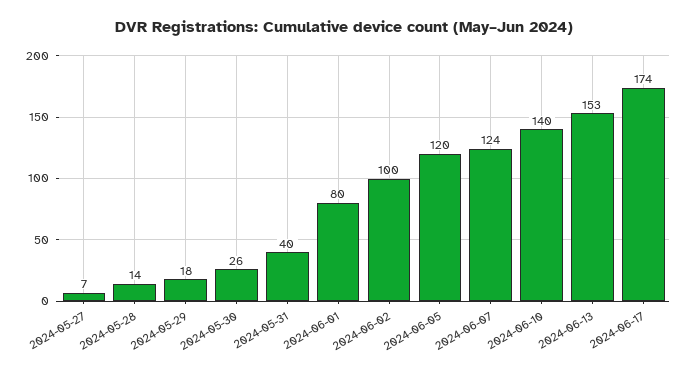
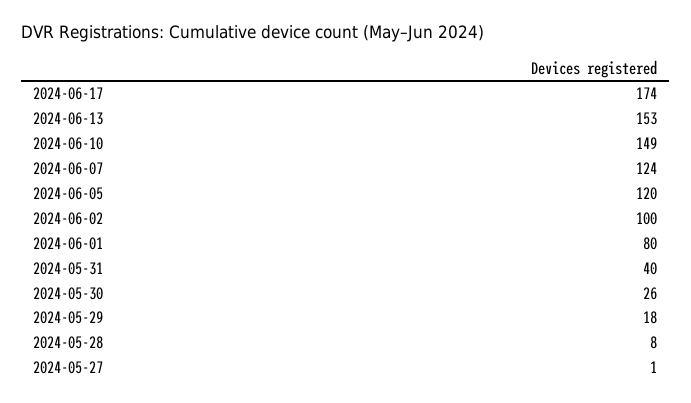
  {
-   "2024-05-27": 7,
+   "2024-05-27": 1,
-   "2024-05-28": 14,
+   "2024-05-28": 8,
    "2024-05-29": 18,
    "2024-05-30": 26,
    "2024-05-31": 40,
    "2024-06-01": 80,
    "2024-06-02": 100,
    "2024-06-05": 120,
    "2024-06-07": 124,
-   "2024-06-10": 140,
+   "2024-06-10": 149,
    "2024-06-13": 153,
    "2024-06-17": 174
  }

